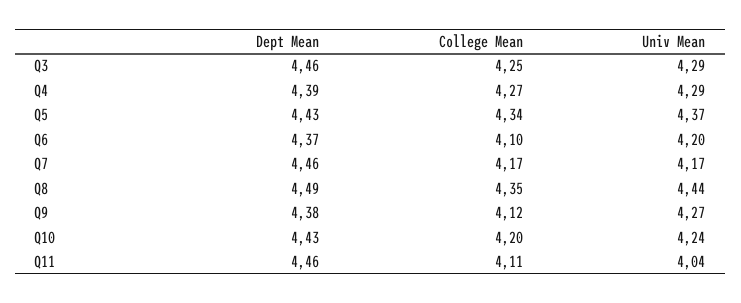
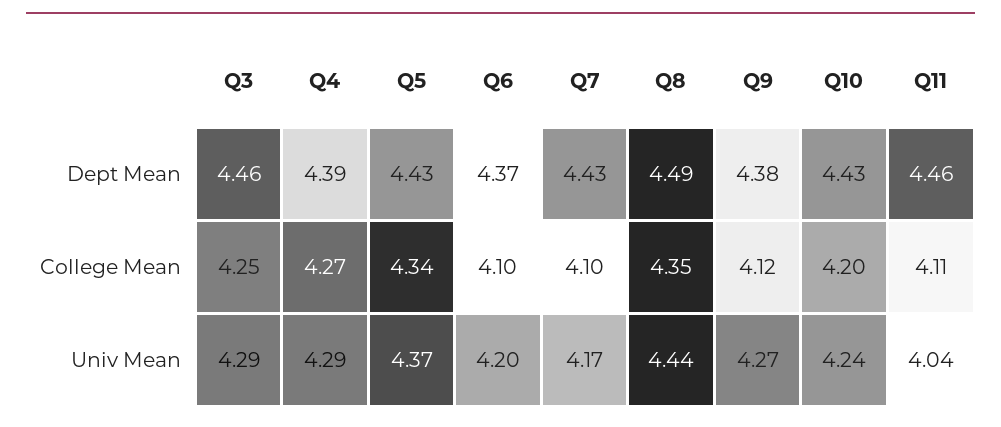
  {
    "Dept Mean": {
      "Q3": 4.46,
      "Q4": 4.39,
      "Q5": 4.43,
      "Q6": 4.37,
-     "Q7": 4.46,
+     "Q7": 4.43,
      "Q8": 4.49,
      "Q9": 4.38,
      "Q10": 4.43,
      "Q11": 4.46
    },
    "College Mean": {
      "Q3": 4.25,
      "Q4": 4.27,
      "Q5": 4.34,
      "Q6": 4.1,
-     "Q7": 4.17,
+     "Q7": 4.1,
      "Q8": 4.35,
      "Q9": 4.12,
      "Q10": 4.2,
      "Q11": 4.11
    },
    "Univ Mean": {
      "Q3": 4.29,
      "Q4": 4.29,
      "Q5": 4.37,
      "Q6": 4.2,
      "Q7": 4.17,
      "Q8": 4.44,
      "Q9": 4.27,
      "Q10": 4.24,
      "Q11": 4.04
    }
  }

